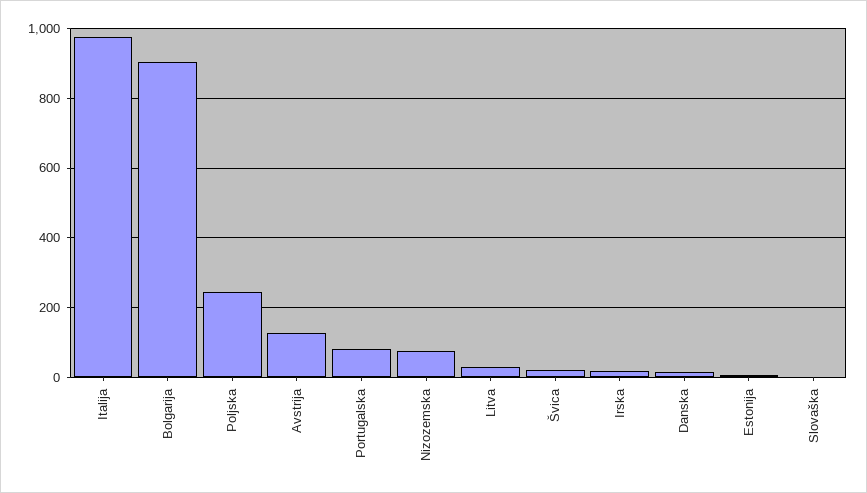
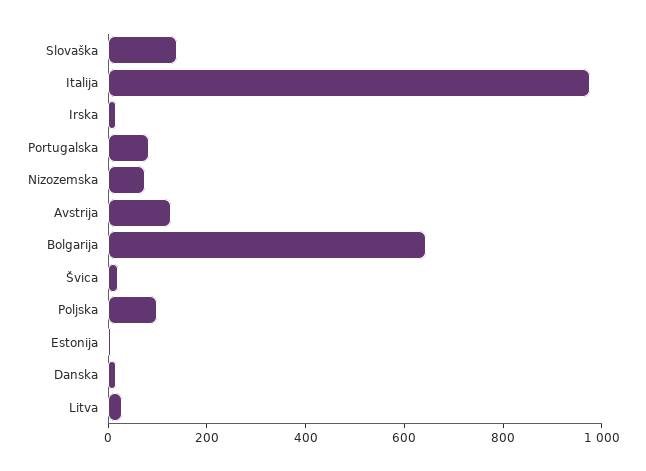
  {
    "Italija": 980,
-   "Bolgarija": 900,
+   "Bolgarija": 650,
-   "Poljska": 240,
+   "Poljska": 100,
    "Avstrija": 120,
    "Portugalska": 80,
    "Nizozemska": 80,
    "Litva": 20,
    "Švica": 20,
    "Irska": 20,
    "Danska": 20,
    "Estonija": 0,
-   "Slovaška": 0
+   "Slovaška": 150
  }

